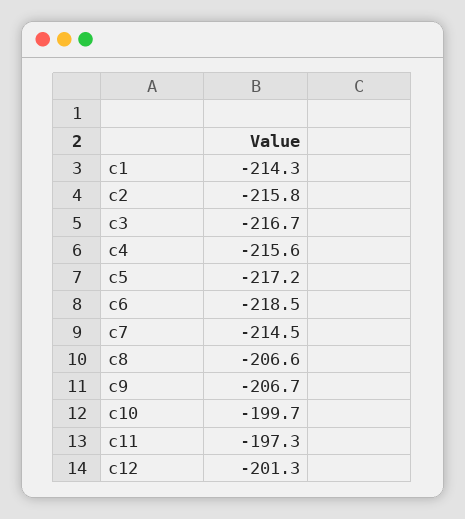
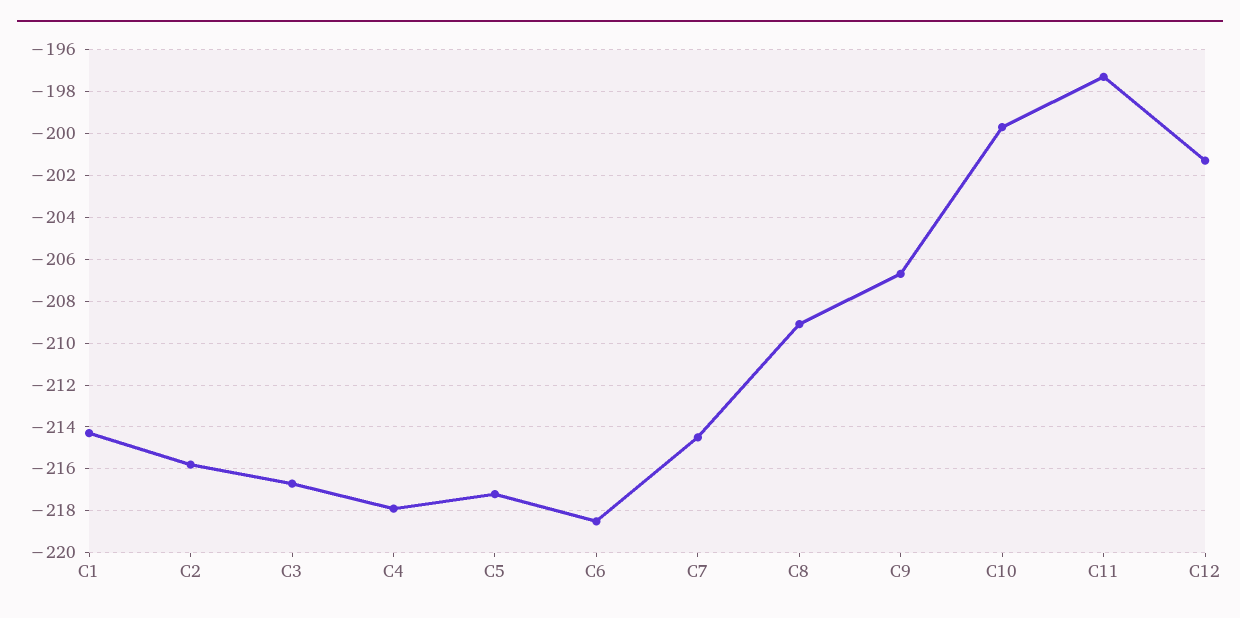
  {
    "c1": -214.3,
    "c2": -215.8,
    "c3": -216.7,
-   "c4": -215.6,
+   "c4": -218,
    "c5": -217.2,
    "c6": -218.5,
    "c7": -214.5,
-   "c8": -206.6,
+   "c8": -209,
    "c9": -206.7,
    "c10": -199.7,
    "c11": -197.3,
    "c12": -201.3
  }

